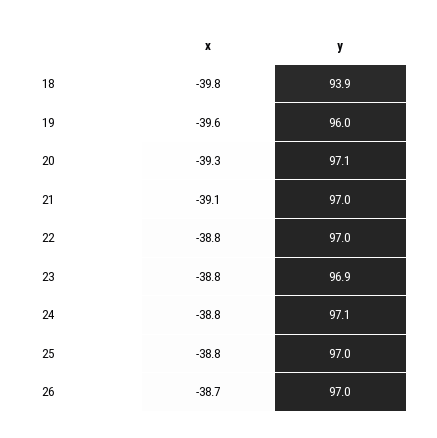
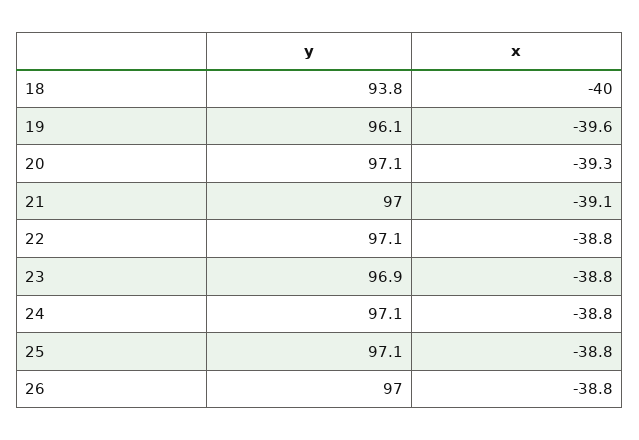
  {
    "x": {
-     "18": -39.8,
+     "18": -40,
      "19": -39.6,
      "20": -39.3,
      "21": -39.1,
      "22": -38.8,
      "23": -38.8,
      "24": -38.8,
      "25": -38.8,
-     "26": -38.7
+     "26": -38.8
    },
    "y": {
-     "18": 93.9,
+     "18": 93.8,
-     "19": 96,
+     "19": 96.1,
      "20": 97.1,
      "21": 97,
-     "22": 97,
+     "22": 97.1,
      "23": 96.9,
      "24": 97.1,
-     "25": 97,
+     "25": 97.1,
      "26": 97
    }
  }

